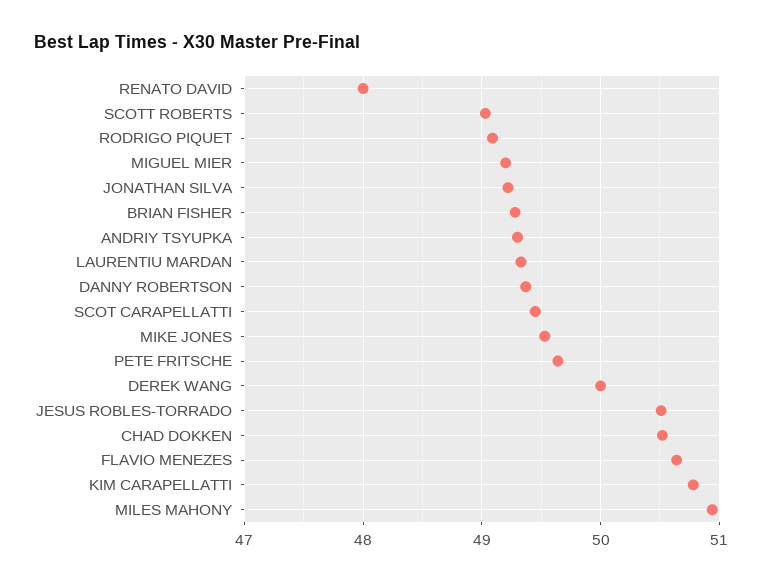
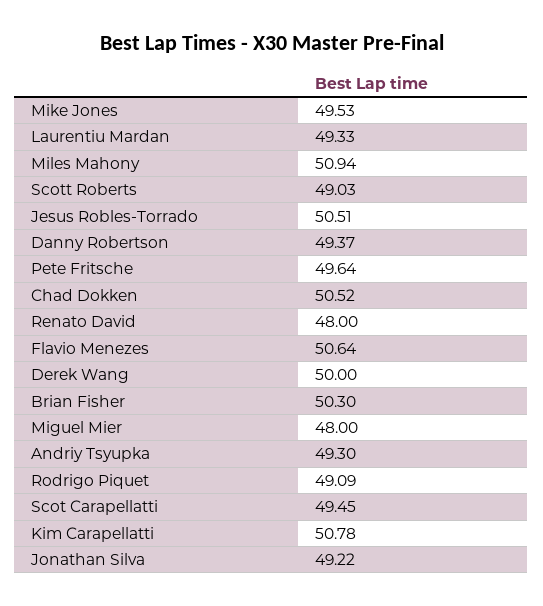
  {
    "RENATO DAVID": 48,
    "SCOTT ROBERTS": 49.03,
    "RODRIGO PIQUET": 49.09,
-   "MIGUEL MIER": 49.2,
+   "MIGUEL MIER": 48,
    "JONATHAN SILVA": 49.22,
-   "BRIAN FISHER": 49.3,
+   "BRIAN FISHER": 50.3,
    "ANDRIY TSYUPKA": 49.3,
    "LAURENTIU MARDAN": 49.33,
    "DANNY ROBERTSON": 49.37,
    "SCOT CARAPELLATTI": 49.45,
    "MIKE JONES": 49.53,
    "PETE FRITSCHE": 49.64,
    "DEREK WANG": 50,
    "JESUS ROBLES-TORRADO": 50.51,
    "CHAD DOKKEN": 50.52,
    "FLAVIO MENEZES": 50.64,
    "KIM CARAPELLATTI": 50.78,
    "MILES MAHONY": 50.94
  }

